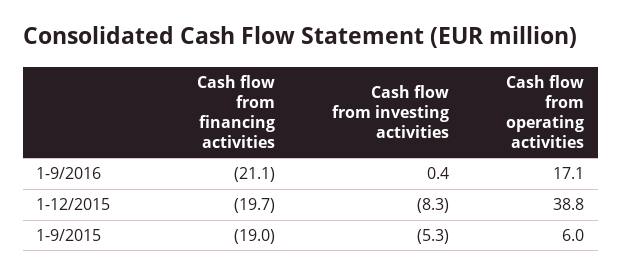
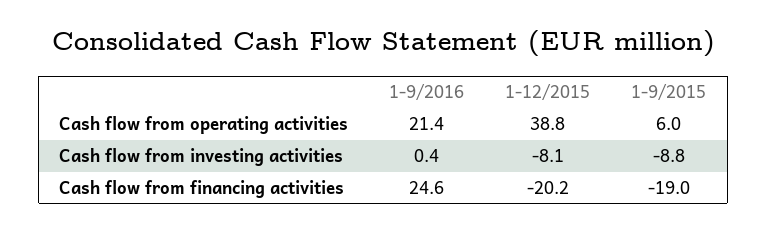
  {
    "Cash flow from financing activities": {
-     "1-9/2016": -21.1,
+     "1-9/2016": 24.6,
-     "1-12/2015": -19.7,
+     "1-12/2015": -20.2,
      "1-9/2015": -19
    },
    "Cash flow from investing activities": {
      "1-9/2016": 0.4,
-     "1-12/2015": -8.3,
+     "1-12/2015": -8.1,
-     "1-9/2015": -5.3
+     "1-9/2015": -8.8
    },
    "Cash flow from operating activities": {
-     "1-9/2016": 17.1,
+     "1-9/2016": 21.4,
      "1-12/2015": 38.8,
      "1-9/2015": 6
    }
  }

